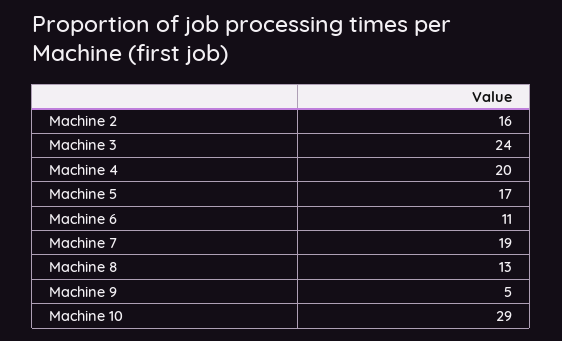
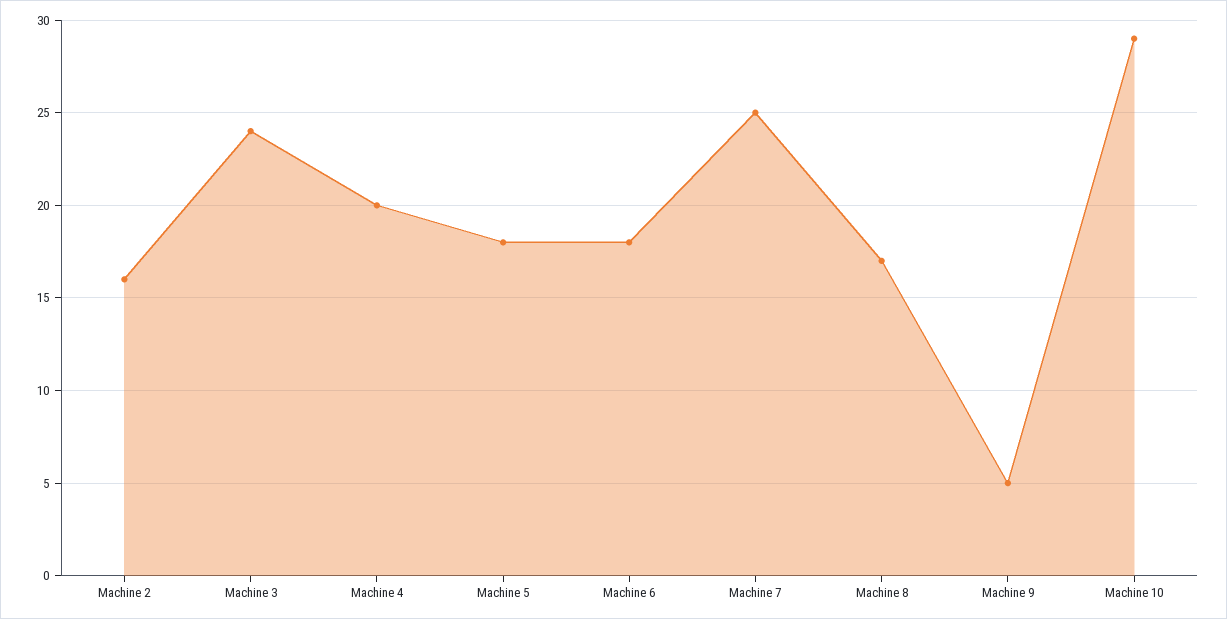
  {
    "Machine 2": 16,
    "Machine 3": 24,
    "Machine 4": 20,
-   "Machine 5": 17,
+   "Machine 5": 18,
-   "Machine 6": 11,
+   "Machine 6": 18,
-   "Machine 7": 19,
+   "Machine 7": 25,
-   "Machine 8": 13,
+   "Machine 8": 17,
    "Machine 9": 5,
    "Machine 10": 29
  }

